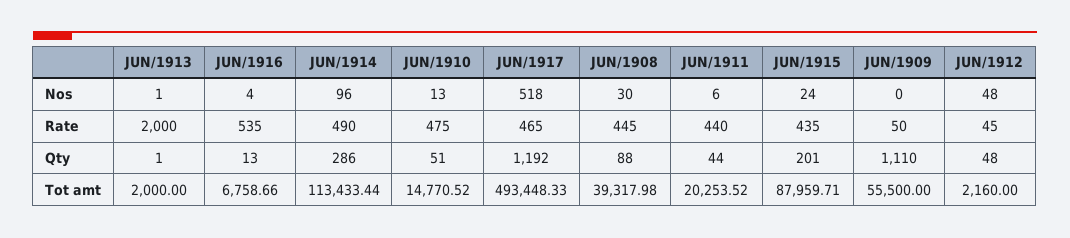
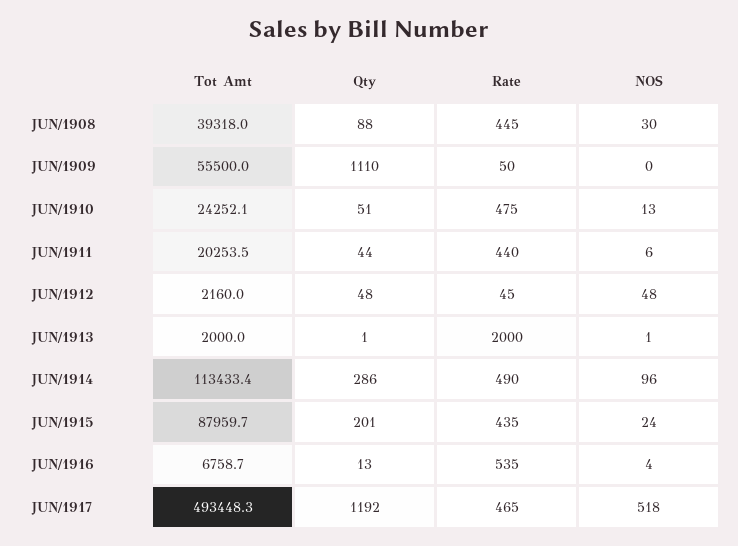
  {
    "JUN/1913": {
      "Nos": 1,
      "Rate": 2000,
      "Qty": 1,
      "Tot amt": 2000
    },
    "JUN/1916": {
      "Nos": 4,
      "Rate": 535,
      "Qty": 13,
      "Tot amt": 6758.66
    },
    "JUN/1914": {
      "Nos": 96,
      "Rate": 490,
      "Qty": 286,
      "Tot amt": 113433.44
    },
    "JUN/1910": {
      "Nos": 13,
      "Rate": 475,
      "Qty": 51,
-     "Tot amt": 14770.52
+     "Tot amt": 24252.1
    },
    "JUN/1917": {
      "Nos": 518,
      "Rate": 465,
      "Qty": 1192,
      "Tot amt": 493448.33
    },
    "JUN/1908": {
      "Nos": 30,
      "Rate": 445,
      "Qty": 88,
      "Tot amt": 39317.98
    },
    "JUN/1911": {
      "Nos": 6,
      "Rate": 440,
      "Qty": 44,
      "Tot amt": 20253.52
    },
    "JUN/1915": {
      "Nos": 24,
      "Rate": 435,
      "Qty": 201,
      "Tot amt": 87959.71
    },
    "JUN/1909": {
      "Nos": 0,
      "Rate": 50,
      "Qty": 1110,
      "Tot amt": 55500
    },
    "JUN/1912": {
      "Nos": 48,
      "Rate": 45,
      "Qty": 48,
      "Tot amt": 2160
    }
  }

